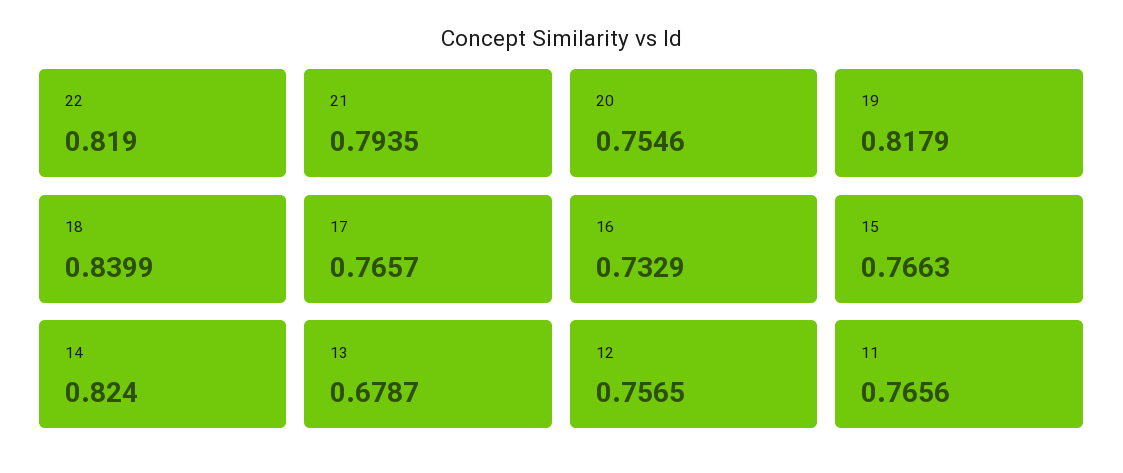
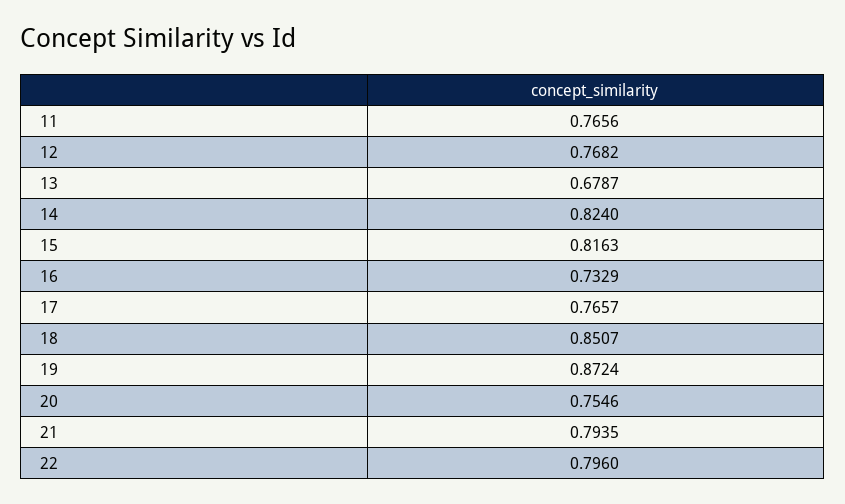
  {
-   "22": 0.819,
+   "22": 0.796,
    "21": 0.7935,
    "20": 0.7546,
-   "19": 0.8179,
+   "19": 0.8724,
-   "18": 0.8399,
+   "18": 0.8507,
    "17": 0.7657,
    "16": 0.7329,
-   "15": 0.7663,
+   "15": 0.8163,
    "14": 0.824,
    "13": 0.6787,
-   "12": 0.7565,
+   "12": 0.7682,
    "11": 0.7656
  }

